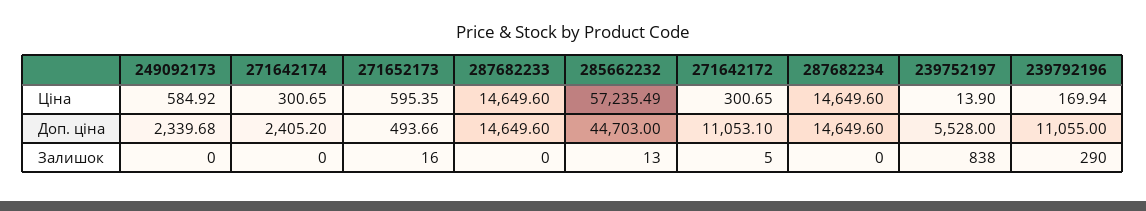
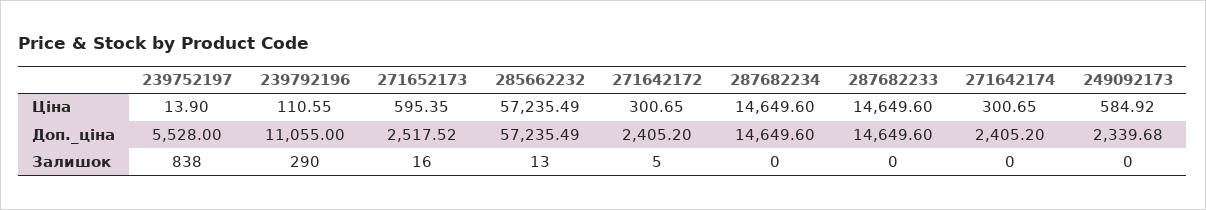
  {
    "249092173": {
      "Ціна": 584.92,
      "Доп. ціна": 2339.68,
      "Залишок": 0
    },
    "271642174": {
      "Ціна": 300.65,
      "Доп. ціна": 2405.2,
      "Залишок": 0
    },
    "271652173": {
      "Ціна": 595.35,
-     "Доп. ціна": 493.66,
+     "Доп. ціна": 2517.52,
      "Залишок": 16
    },
    "287682233": {
      "Ціна": 14649.6,
      "Доп. ціна": 14649.6,
      "Залишок": 0
    },
    "285662232": {
      "Ціна": 57235.49,
-     "Доп. ціна": 44703,
+     "Доп. ціна": 57235.49,
      "Залишок": 13
    },
    "271642172": {
      "Ціна": 300.65,
-     "Доп. ціна": 11053.1,
+     "Доп. ціна": 2405.2,
      "Залишок": 5
    },
    "287682234": {
      "Ціна": 14649.6,
      "Доп. ціна": 14649.6,
      "Залишок": 0
    },
    "239752197": {
      "Ціна": 13.9,
      "Доп. ціна": 5528,
      "Залишок": 838
    },
    "239792196": {
-     "Ціна": 169.94,
+     "Ціна": 110.55,
      "Доп. ціна": 11055,
      "Залишок": 290
    }
  }

